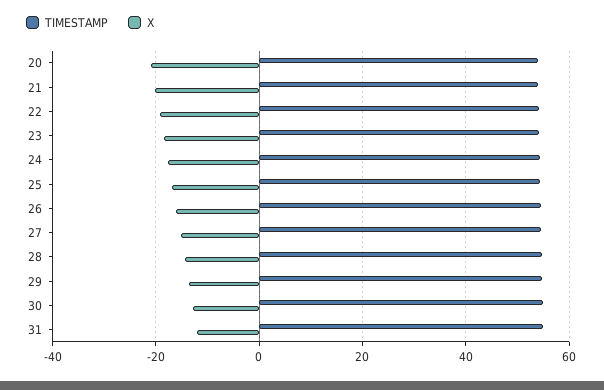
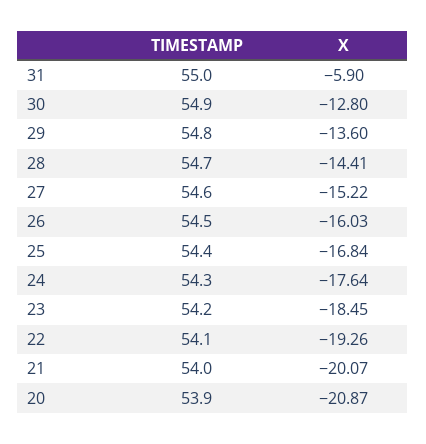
  {
    "TIMESTAMP": {
      "20": 53.9,
      "21": 54,
      "22": 54.1,
      "23": 54.2,
      "24": 54.3,
      "25": 54.4,
      "26": 54.5,
      "27": 54.6,
      "28": 54.7,
      "29": 54.8,
      "30": 54.9,
      "31": 55
    },
    "X": {
      "20": -20.87,
      "21": -20.07,
      "22": -19.26,
      "23": -18.45,
      "24": -17.64,
      "25": -16.84,
      "26": -16.03,
      "27": -15.22,
      "28": -14.41,
      "29": -13.6,
      "30": -12.8,
-     "31": -12
+     "31": -5.9
    }
  }

